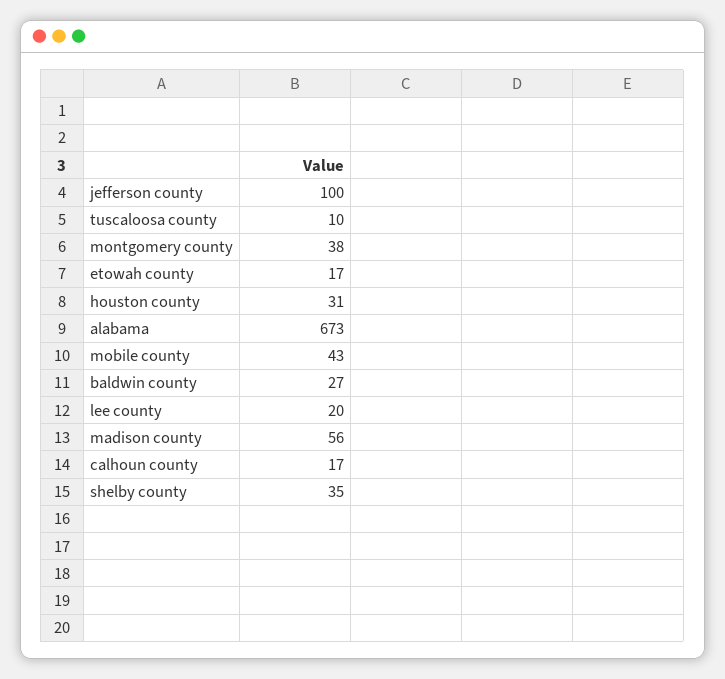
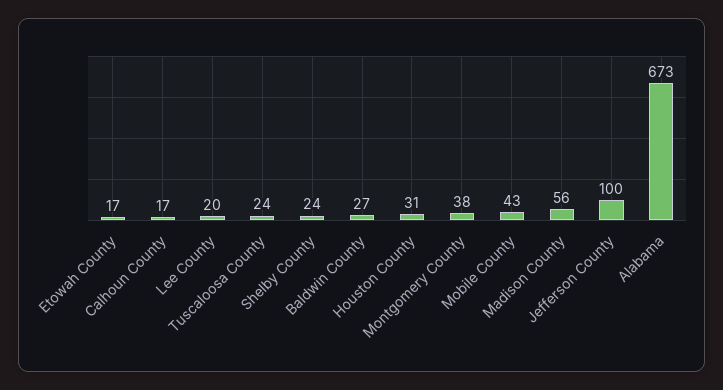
  {
    "jefferson county": 100,
-   "tuscaloosa county": 10,
+   "tuscaloosa county": 24,
    "montgomery county": 38,
    "etowah county": 17,
    "houston county": 31,
    "alabama": 673,
    "mobile county": 43,
    "baldwin county": 27,
    "lee county": 20,
    "madison county": 56,
    "calhoun county": 17,
-   "shelby county": 35
+   "shelby county": 24
  }

